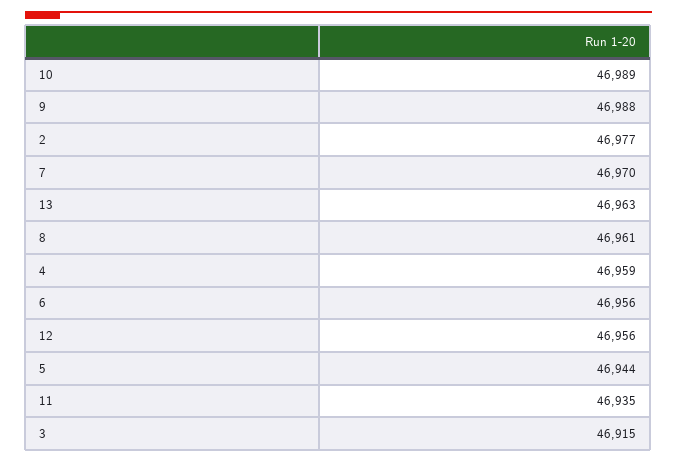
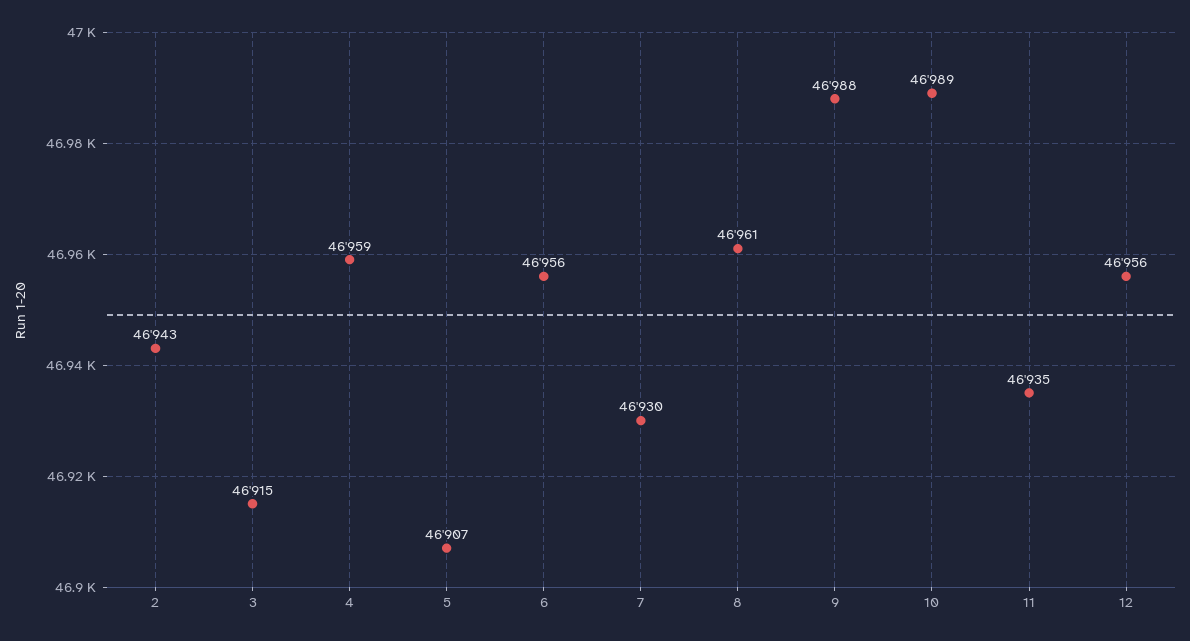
  {
    "10": 46989,
    "9": 46988,
-   "2": 46977,
+   "2": 46943,
-   "7": 46970,
+   "7": 46930,
-   "13": 46963,
    "8": 46961,
    "4": 46959,
    "6": 46956,
    "12": 46956,
-   "5": 46944,
+   "5": 46907,
    "11": 46935,
    "3": 46915
  }

